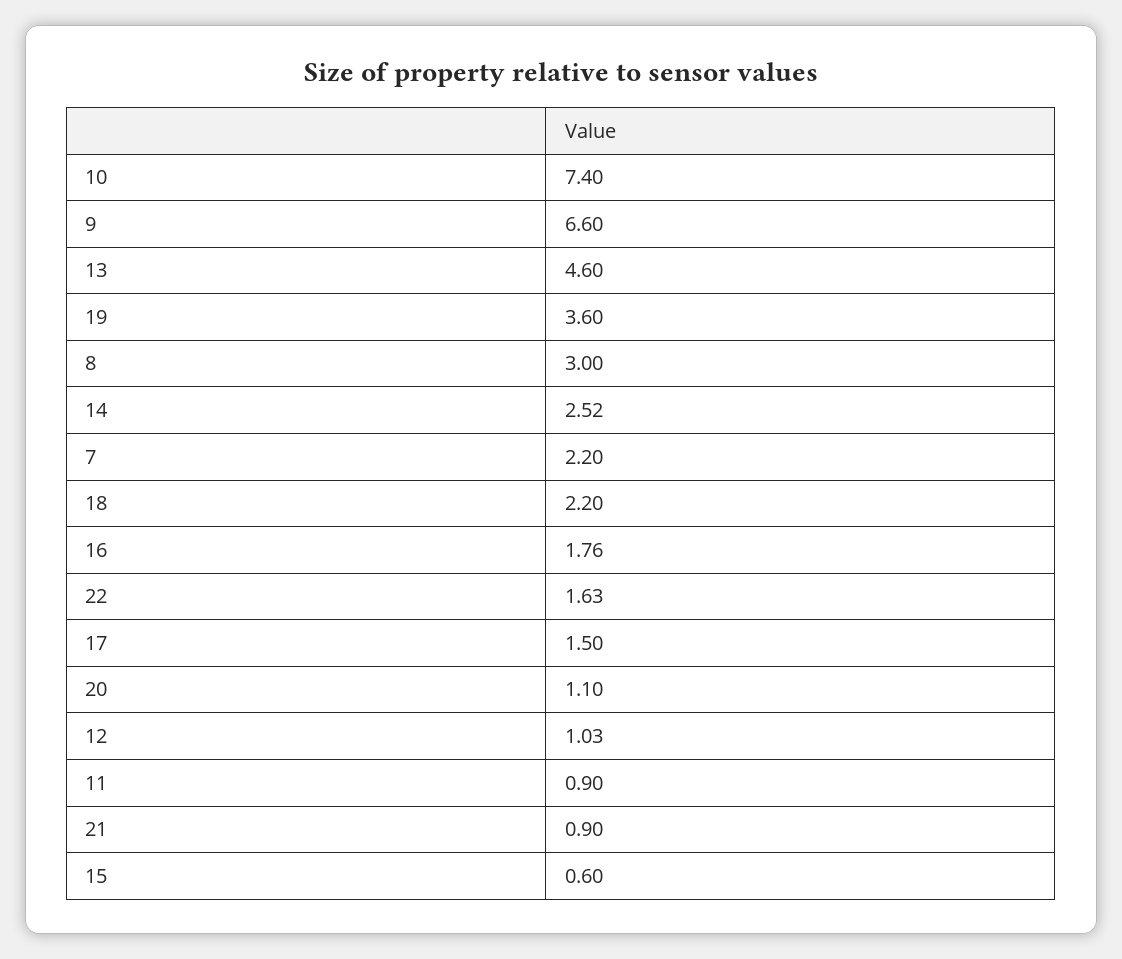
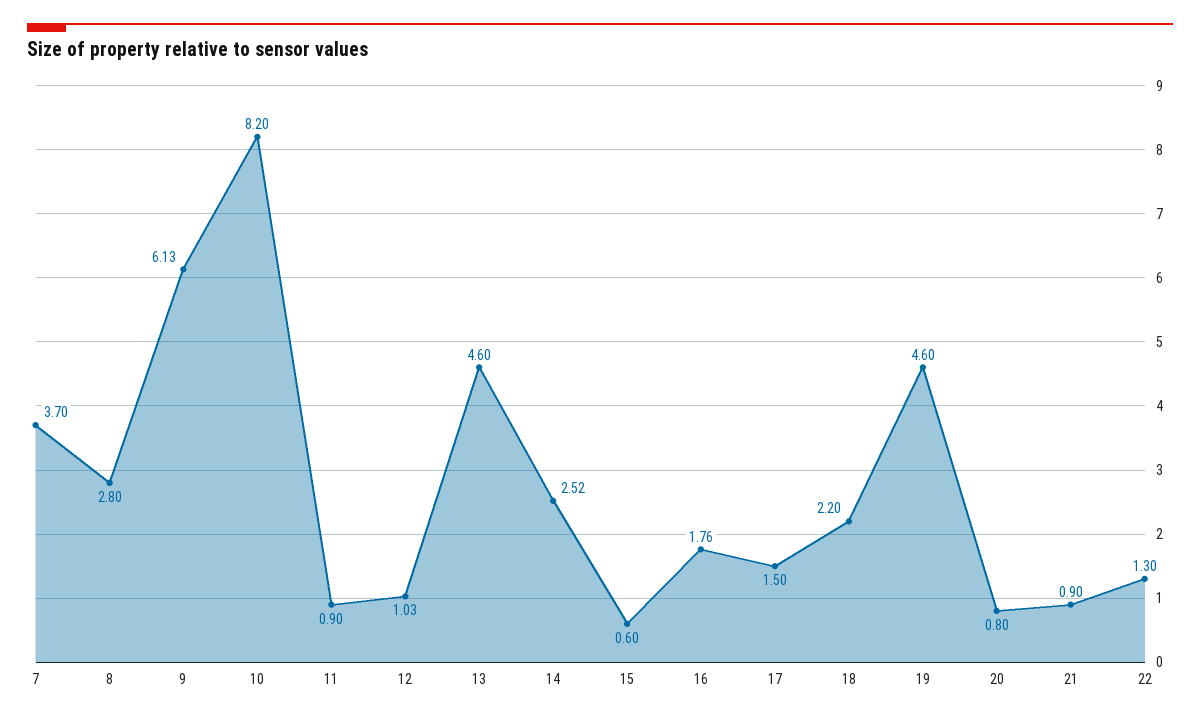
  {
-   "10": 7.4,
+   "10": 8.2,
-   "9": 6.6,
+   "9": 6.13,
    "13": 4.6,
-   "19": 3.6,
+   "19": 4.6,
-   "8": 3,
+   "8": 2.8,
    "14": 2.52,
-   "7": 2.2,
+   "7": 3.7,
    "18": 2.2,
    "16": 1.76,
-   "22": 1.63,
+   "22": 1.3,
    "17": 1.5,
-   "20": 1.1,
+   "20": 0.8,
    "12": 1.03,
    "11": 0.9,
    "21": 0.9,
    "15": 0.6
  }

